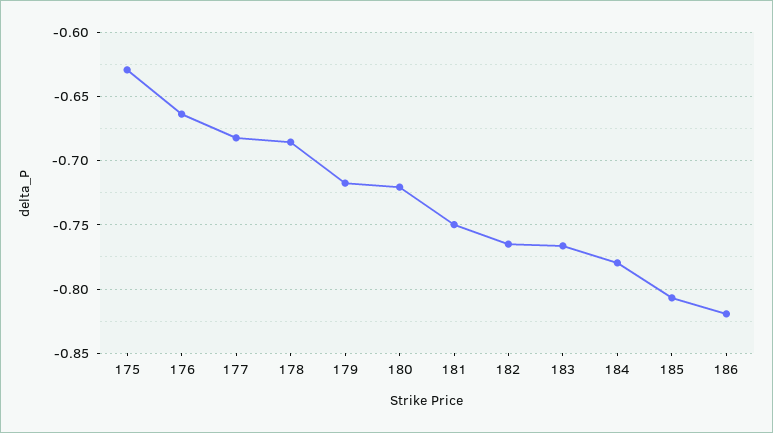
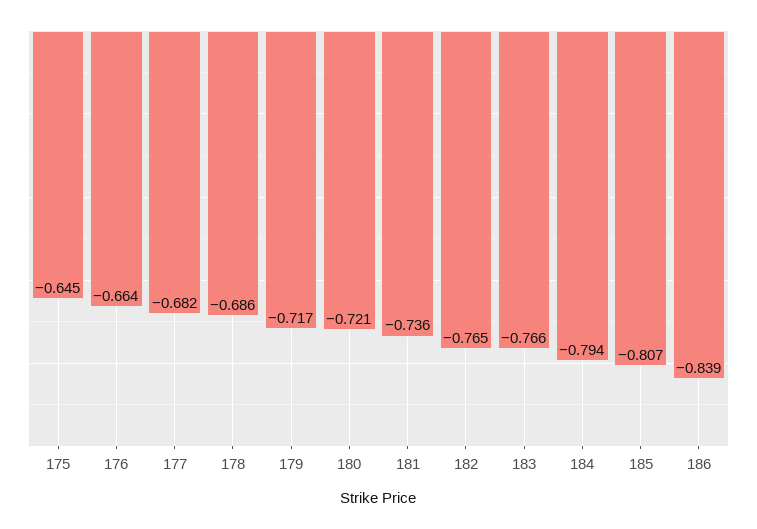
  {
-   "175": -0.63,
+   "175": -0.645,
    "176": -0.664,
    "177": -0.682,
    "178": -0.686,
    "179": -0.717,
    "180": -0.721,
-   "181": -0.75,
+   "181": -0.736,
    "182": -0.765,
    "183": -0.766,
-   "184": -0.78,
+   "184": -0.794,
    "185": -0.807,
-   "186": -0.82
+   "186": -0.839
  }

